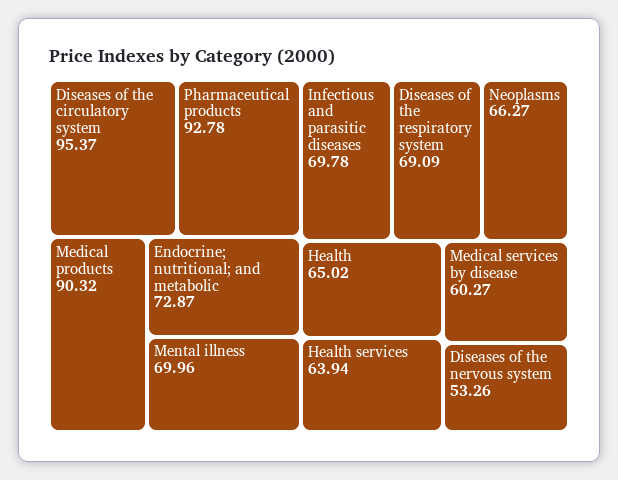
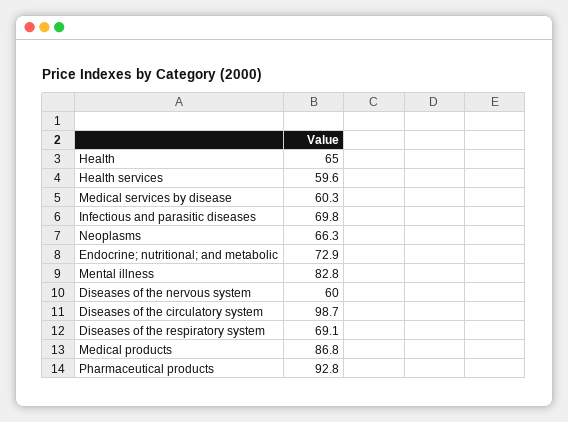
  {
-   "Diseases of the circulatory system": 95.37,
+   "Diseases of the circulatory system": 98.7,
    "Pharmaceutical products": 92.78,
-   "Medical products": 90.32,
+   "Medical products": 86.8,
    "Endocrine; nutritional; and metabolic": 72.87,
-   "Mental illness": 69.96,
+   "Mental illness": 82.8,
    "Infectious and parasitic diseases": 69.78,
    "Diseases of the respiratory system": 69.09,
    "Neoplasms": 66.27,
    "Health": 65.02,
-   "Health services": 63.94,
+   "Health services": 59.6,
    "Medical services by disease": 60.27,
-   "Diseases of the nervous system": 53.26
+   "Diseases of the nervous system": 60
  }

